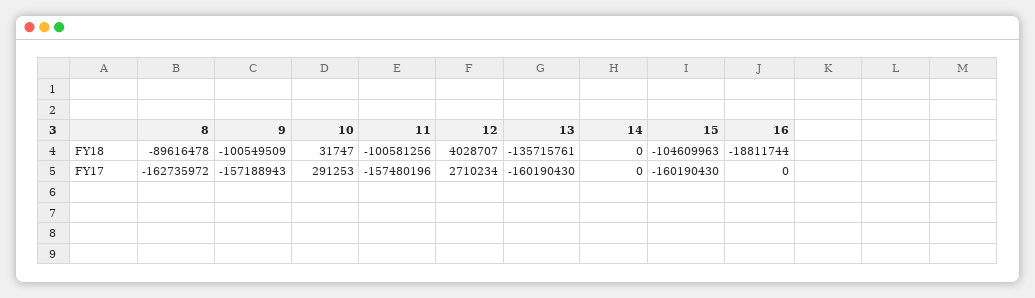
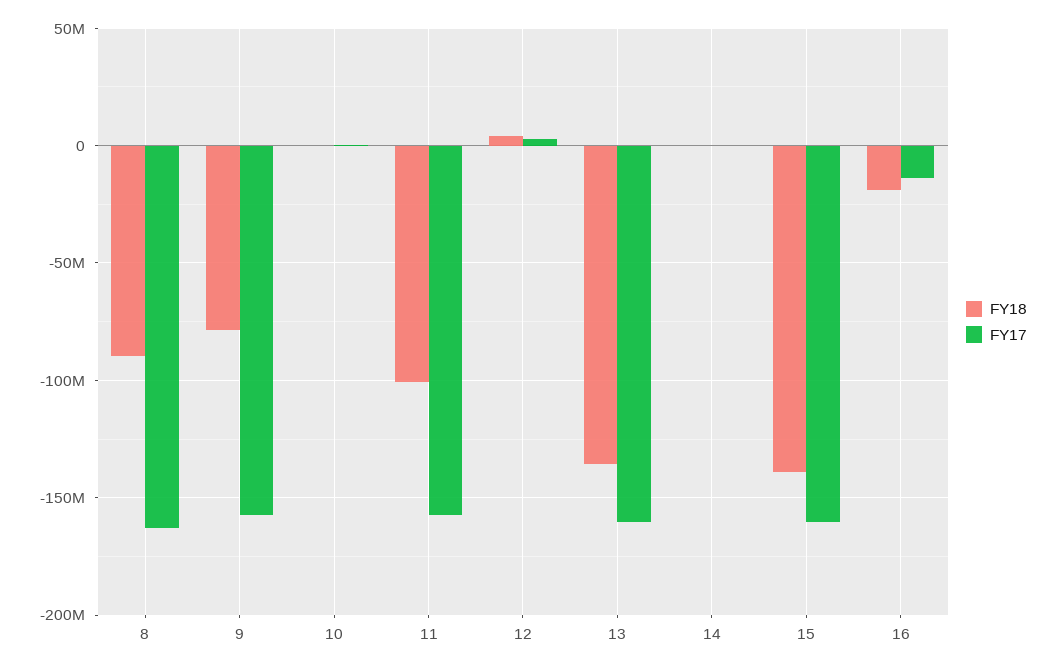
  {
    "FY18": {
      "8": -89616478,
-     "9": -100549509,
+     "9": -80000000,
      "10": 31747,
      "11": -100581256,
      "12": 4028707,
      "13": -135715761,
      "14": 0,
-     "15": -104609963,
+     "15": -140000000,
      "16": -18811744
    },
    "FY17": {
      "8": -162735972,
      "9": -157188943,
      "10": 291253,
      "11": -157480196,
      "12": 2710234,
      "13": -160190430,
      "14": 0,
      "15": -160190430,
-     "16": 0
+     "16": -15000000
    }
  }

